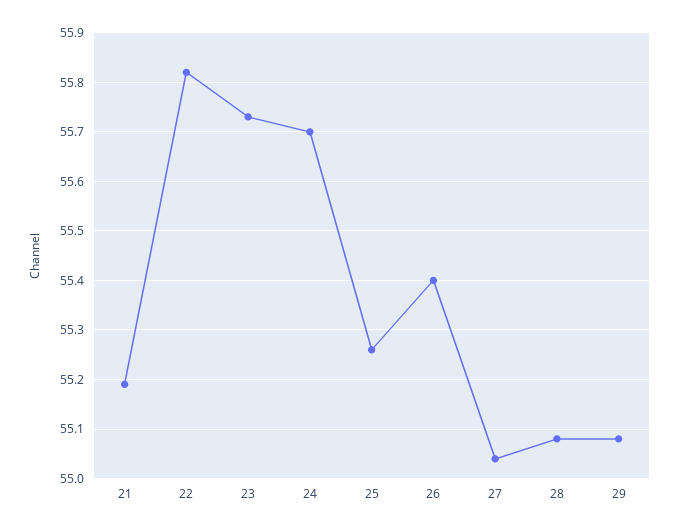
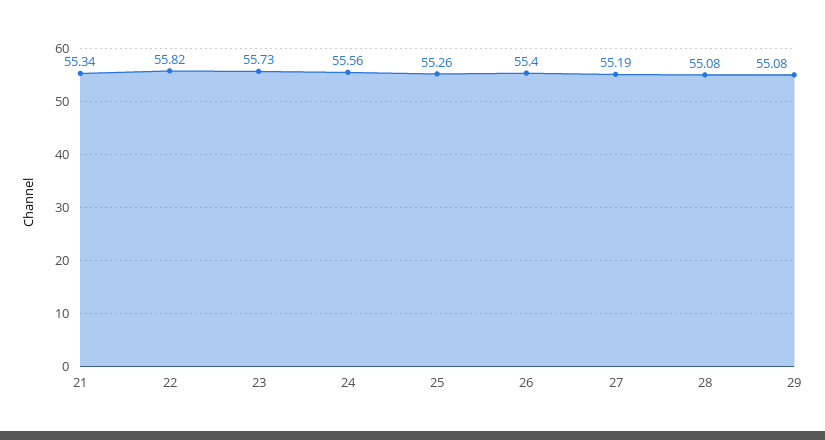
  {
-   "21": 55.2,
+   "21": 55.34,
    "22": 55.82,
    "23": 55.73,
-   "24": 55.7,
+   "24": 55.56,
    "25": 55.26,
    "26": 55.4,
-   "27": 55.05,
+   "27": 55.19,
    "28": 55.08,
    "29": 55.08
  }

